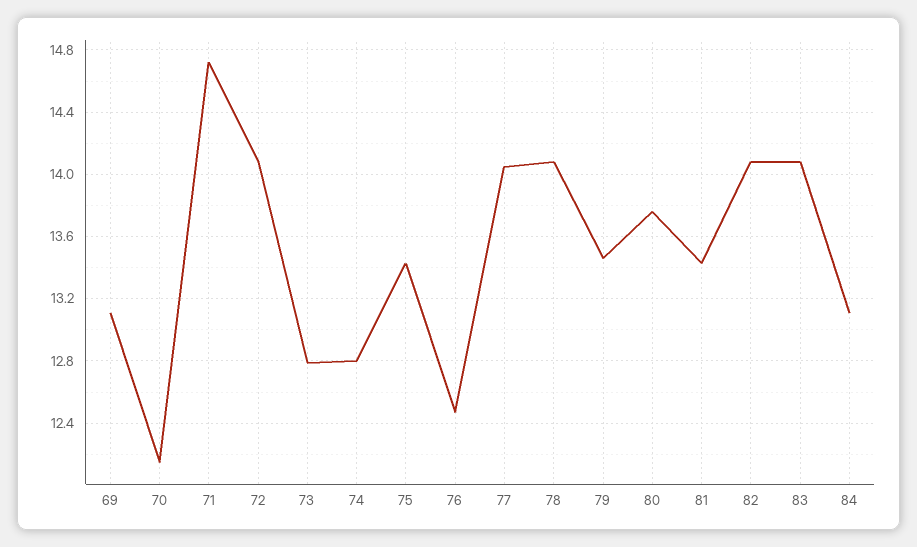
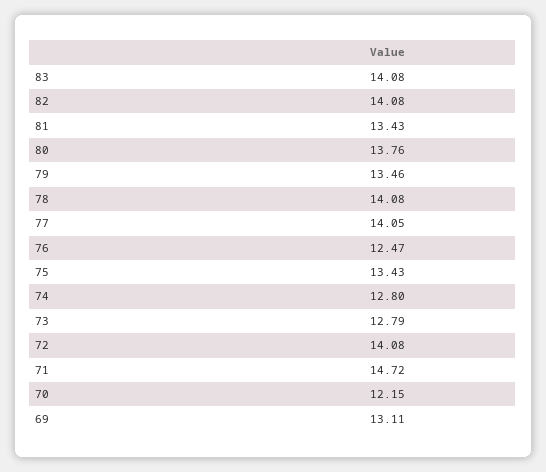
  {
    "69": 13.11,
    "70": 12.15,
    "71": 14.72,
    "72": 14.08,
    "73": 12.79,
    "74": 12.8,
    "75": 13.43,
    "76": 12.47,
    "77": 14.05,
    "78": 14.08,
    "79": 13.46,
    "80": 13.76,
    "81": 13.43,
    "82": 14.08,
-   "83": 14.08,
+   "83": 14.08
-   "84": 13.1
  }

